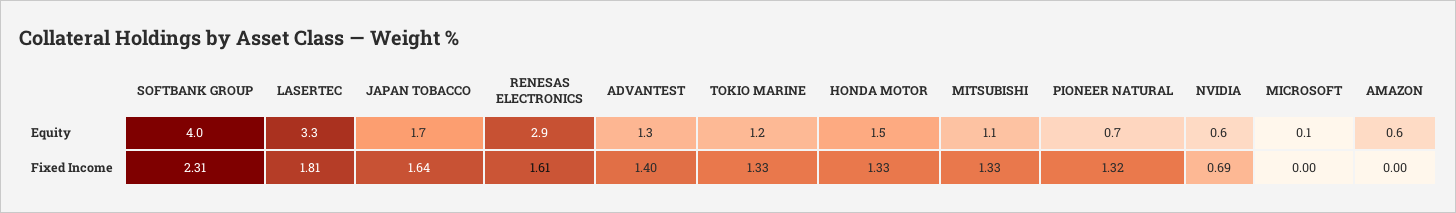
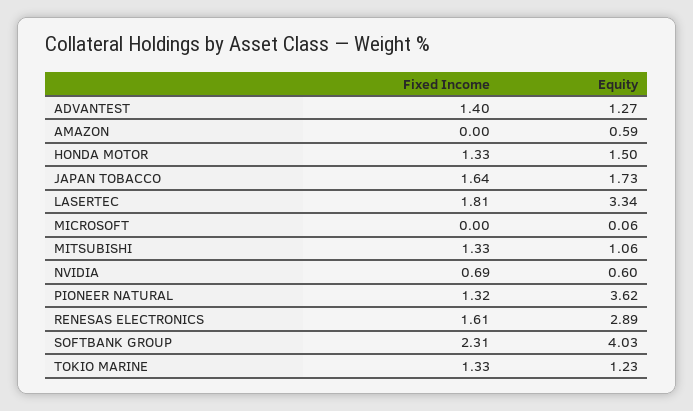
  {
    "SOFTBANK GROUP": {
      "Equity": 4.03,
      "Fixed Income": 2.31
    },
    "LASERTEC": {
      "Equity": 3.34,
      "Fixed Income": 1.81
    },
    "JAPAN TOBACCO": {
      "Equity": 1.73,
      "Fixed Income": 1.64
    },
    "RENESAS ELECTRONICS": {
      "Equity": 2.89,
      "Fixed Income": 1.61
    },
    "ADVANTEST": {
      "Equity": 1.27,
      "Fixed Income": 1.4
    },
    "TOKIO MARINE": {
      "Equity": 1.23,
      "Fixed Income": 1.33
    },
    "HONDA MOTOR": {
      "Equity": 1.5,
      "Fixed Income": 1.33
    },
    "MITSUBISHI": {
      "Equity": 1.06,
      "Fixed Income": 1.33
    },
    "PIONEER NATURAL": {
-     "Equity": 0.7,
+     "Equity": 3.62,
      "Fixed Income": 1.32
    },
    "NVIDIA": {
      "Equity": 0.6,
      "Fixed Income": 0.69
    },
    "MICROSOFT": {
      "Equity": 0.06,
      "Fixed Income": 0
    },
    "AMAZON": {
      "Equity": 0.59,
      "Fixed Income": 0
    }
  }

